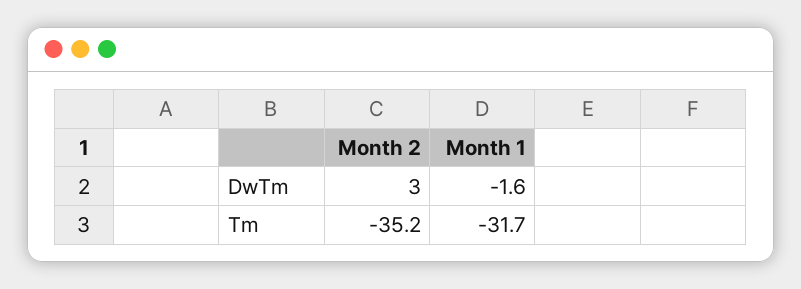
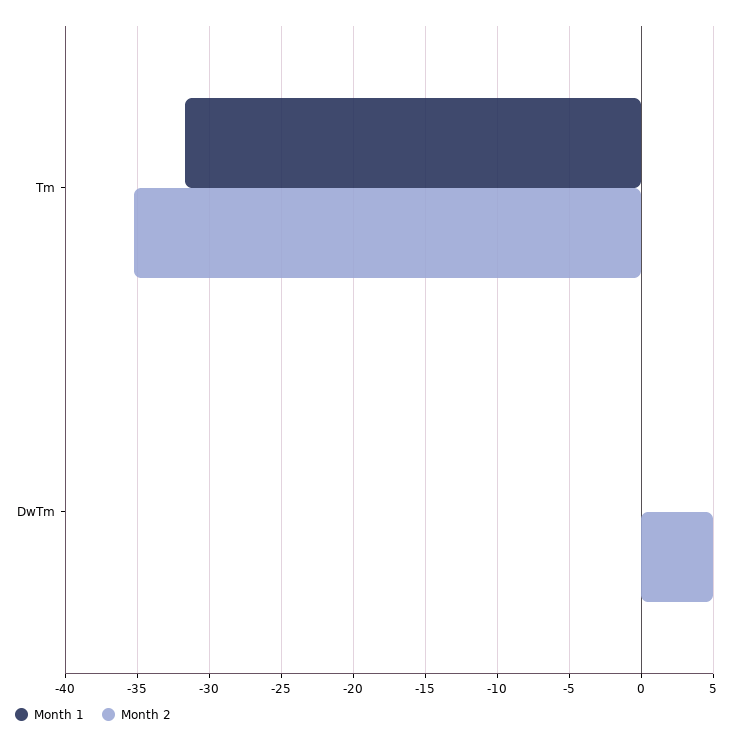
  {
    "Month 2": {
-     "DwTm": 3,
+     "DwTm": 5,
      "Tm": -35.2
    },
    "Month 1": {
-     "DwTm": -1.6,
+     "DwTm": 0,
      "Tm": -31.7
    }
  }

